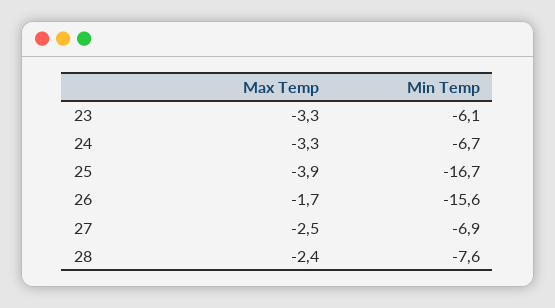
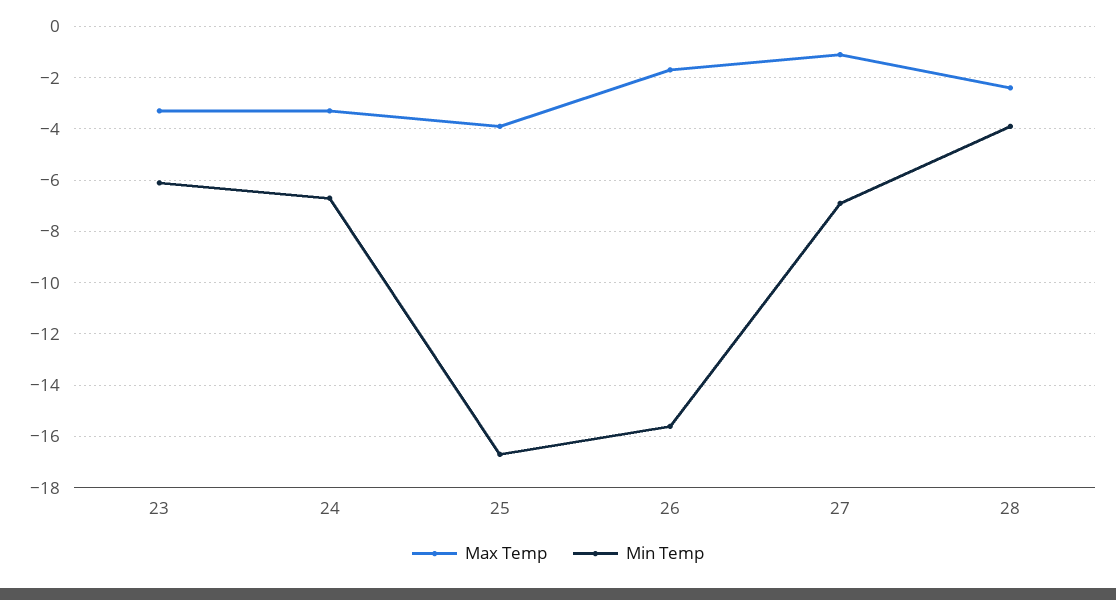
  {
    "Max Temp": {
      "23": -3.3,
      "24": -3.3,
      "25": -3.9,
      "26": -1.7,
-     "27": -2.5,
+     "27": -1,
      "28": -2.4
    },
    "Min Temp": {
      "23": -6.1,
      "24": -6.7,
      "25": -16.7,
      "26": -15.6,
      "27": -6.9,
-     "28": -7.6
+     "28": -4
    }
  }

